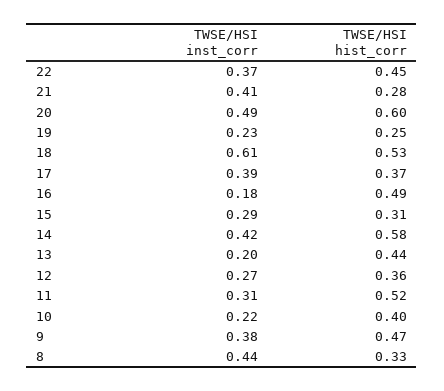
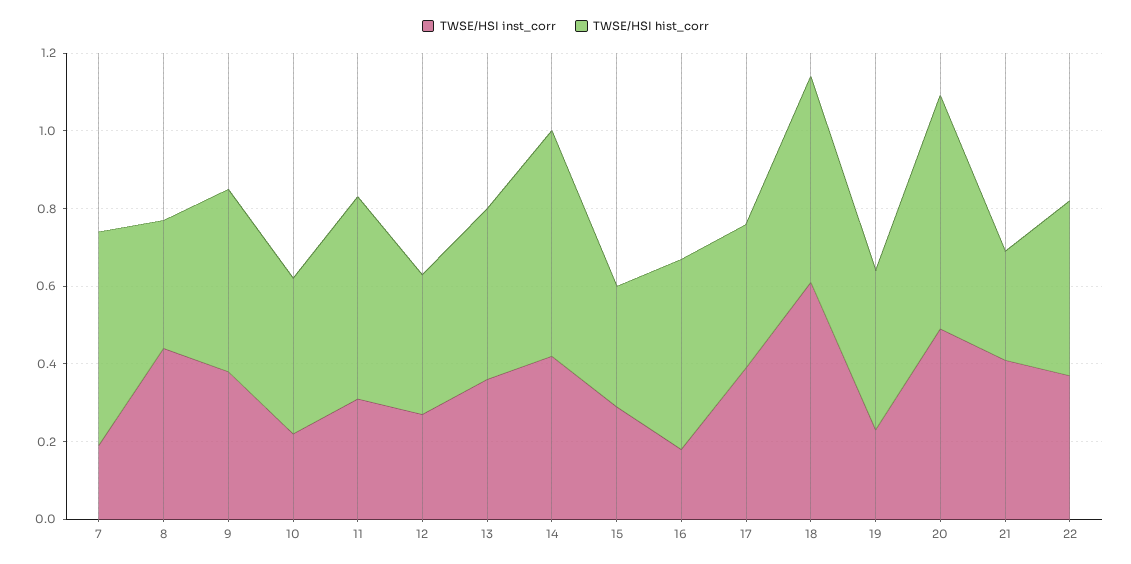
  {
    "TWSE/HSI inst_corr": {
      "22": 0.37,
      "21": 0.41,
      "20": 0.49,
      "19": 0.23,
      "18": 0.61,
      "17": 0.39,
      "16": 0.18,
      "15": 0.29,
      "14": 0.42,
-     "13": 0.2,
+     "13": 0.35,
      "12": 0.27,
      "11": 0.31,
      "10": 0.22,
      "9": 0.38,
-     "8": 0.44
+     "8": 0.44,
+     "7": 0.2
    },
    "TWSE/HSI hist_corr": {
      "22": 0.45,
      "21": 0.28,
      "20": 0.6,
-     "19": 0.25,
+     "19": 0.4,
      "18": 0.53,
      "17": 0.37,
      "16": 0.49,
      "15": 0.31,
      "14": 0.58,
      "13": 0.44,
      "12": 0.36,
      "11": 0.52,
      "10": 0.4,
      "9": 0.47,
-     "8": 0.33
+     "8": 0.33,
+     "7": 0.55
    }
  }

